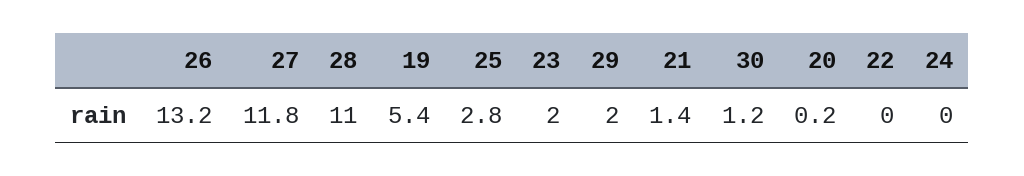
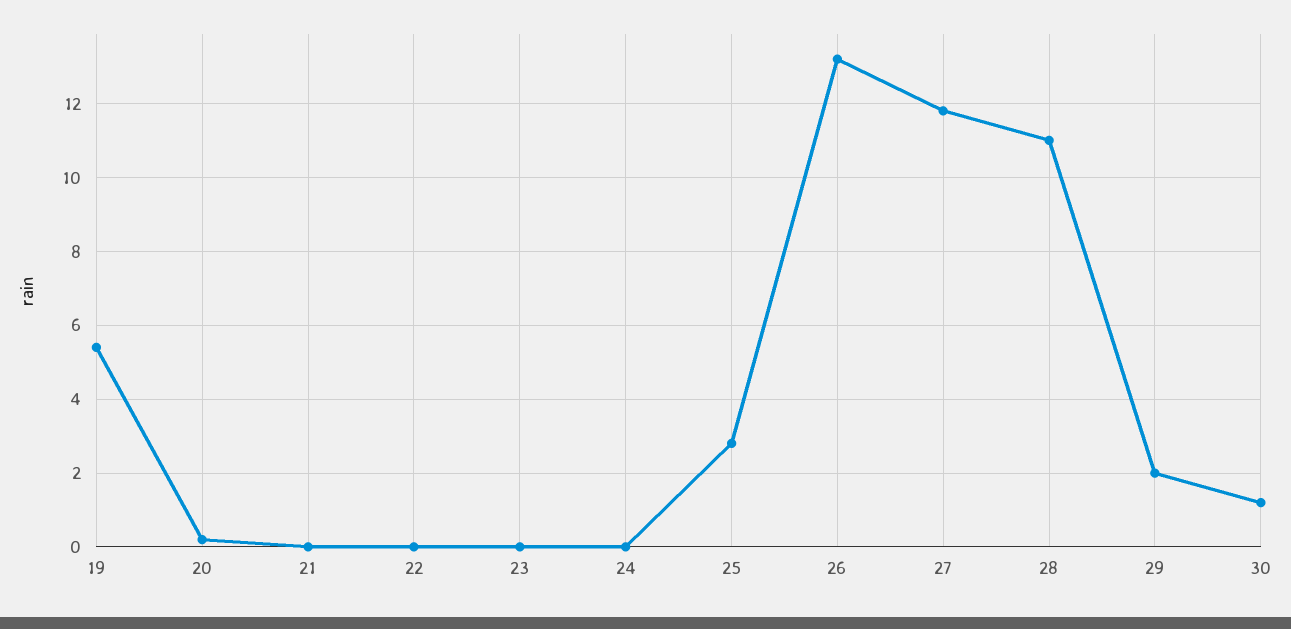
  {
    "26": 13.2,
    "27": 11.8,
    "28": 11,
    "19": 5.4,
    "25": 2.8,
-   "23": 2,
+   "23": 0,
    "29": 2,
-   "21": 1.4,
+   "21": 0,
    "30": 1.2,
    "20": 0.2,
    "22": 0,
    "24": 0
  }

